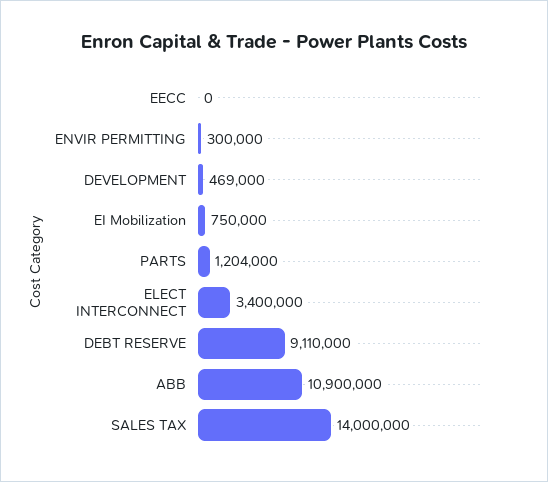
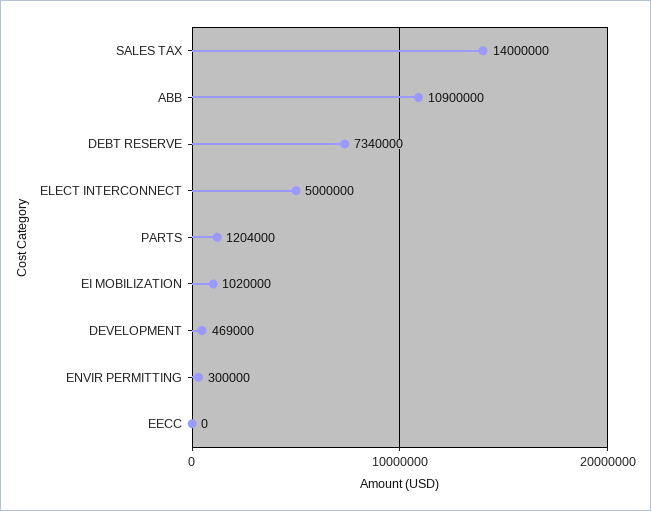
  {
    "EECC": 0,
    "ENVIR PERMITTING": 300000,
    "DEVELOPMENT": 469000,
-   "EI Mobilization": 750000,
+   "EI Mobilization": 1020000,
    "PARTS": 1204000,
-   "ELECT INTERCONNECT": 3400000,
+   "ELECT INTERCONNECT": 5000000,
-   "DEBT RESERVE": 9110000,
+   "DEBT RESERVE": 7340000,
    "ABB": 10900000,
    "SALES TAX": 14000000
  }

